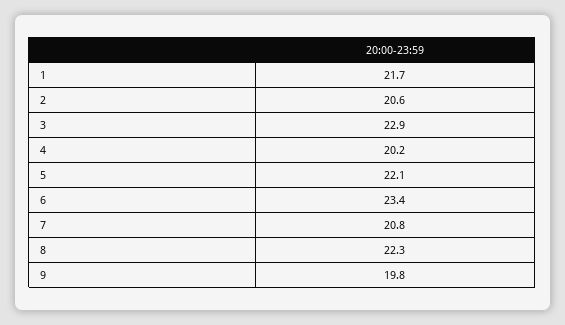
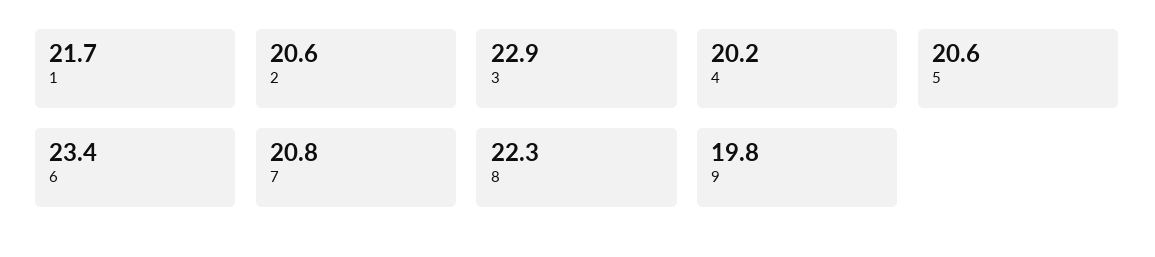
  {
    "1": 21.7,
    "2": 20.6,
    "3": 22.9,
    "4": 20.2,
-   "5": 22.1,
+   "5": 20.6,
    "6": 23.4,
    "7": 20.8,
    "8": 22.3,
    "9": 19.8
  }

